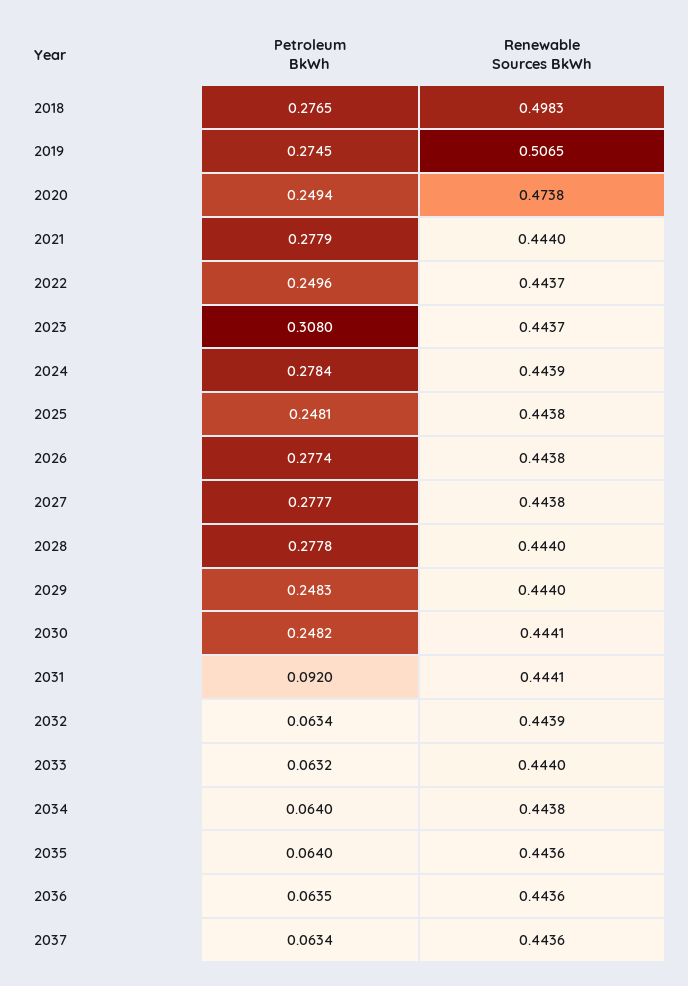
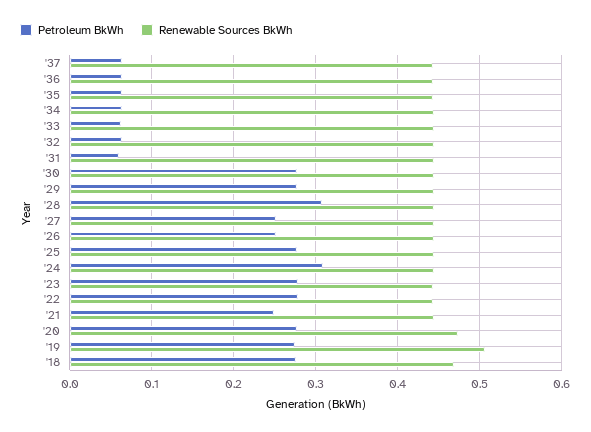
  {
    "Petroleum BkWh": {
      "2018": 0.2765,
      "2019": 0.2745,
-     "2020": 0.2494,
+     "2020": 0.28,
-     "2021": 0.2779,
+     "2021": 0.25,
-     "2022": 0.2496,
+     "2022": 0.28,
-     "2023": 0.308,
+     "2023": 0.28,
-     "2024": 0.2784,
+     "2024": 0.31,
-     "2025": 0.2481,
+     "2025": 0.28,
-     "2026": 0.2774,
+     "2026": 0.25,
-     "2027": 0.2777,
+     "2027": 0.25,
-     "2028": 0.2778,
+     "2028": 0.31,
-     "2029": 0.2483,
+     "2029": 0.28,
-     "2030": 0.2482,
+     "2030": 0.28,
-     "2031": 0.092,
+     "2031": 0.06,
      "2032": 0.0634,
      "2033": 0.0632,
      "2034": 0.064,
      "2035": 0.064,
      "2036": 0.0635,
      "2037": 0.0634
    },
    "Renewable Sources BkWh": {
-     "2018": 0.4983,
+     "2018": 0.47,
      "2019": 0.5065,
      "2020": 0.4738,
      "2021": 0.444,
      "2022": 0.4437,
      "2023": 0.4437,
      "2024": 0.4439,
      "2025": 0.4438,
      "2026": 0.4438,
      "2027": 0.4438,
      "2028": 0.444,
      "2029": 0.444,
      "2030": 0.4441,
      "2031": 0.4441,
      "2032": 0.4439,
      "2033": 0.444,
      "2034": 0.4438,
      "2035": 0.4436,
      "2036": 0.4436,
      "2037": 0.4436
    }
  }

